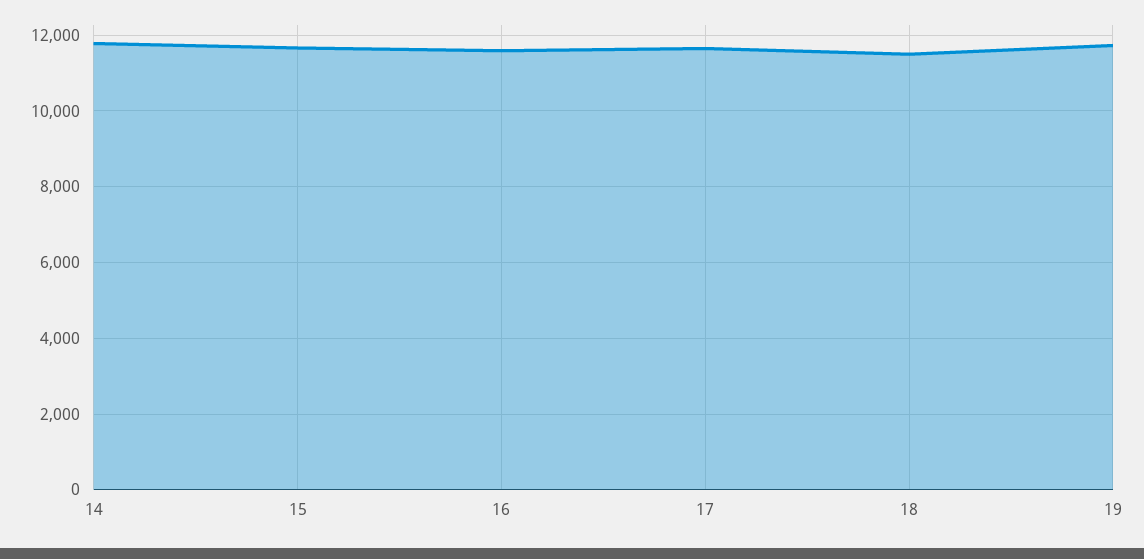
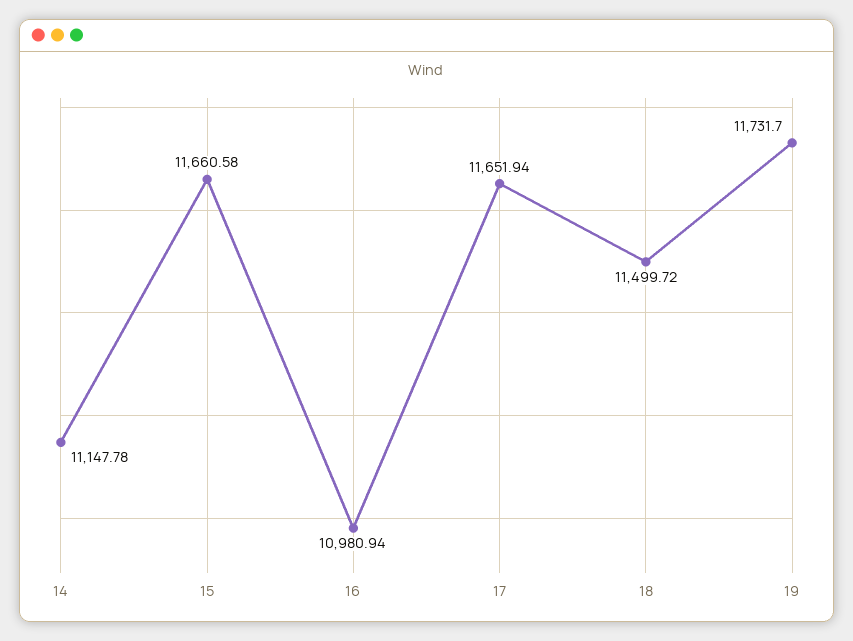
  {
-   "14": 11800,
+   "14": 11147.78,
    "15": 11660.58,
-   "16": 11600,
+   "16": 10980.94,
    "17": 11651.94,
    "18": 11499.72,
    "19": 11731.7
  }

